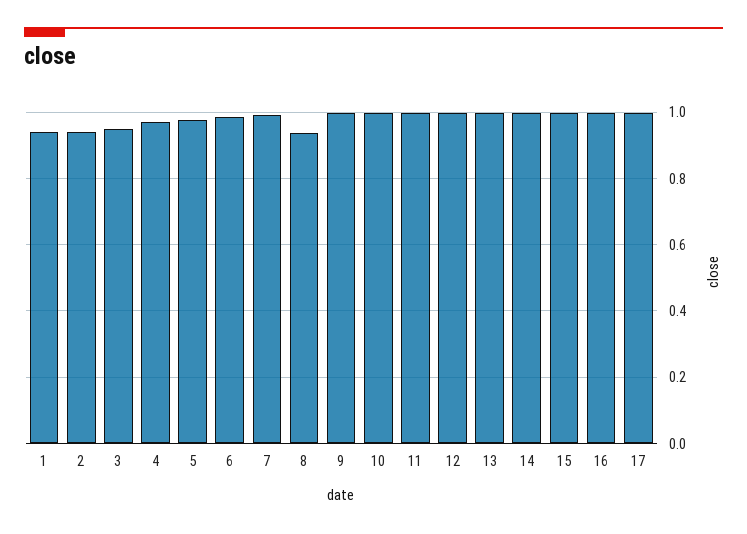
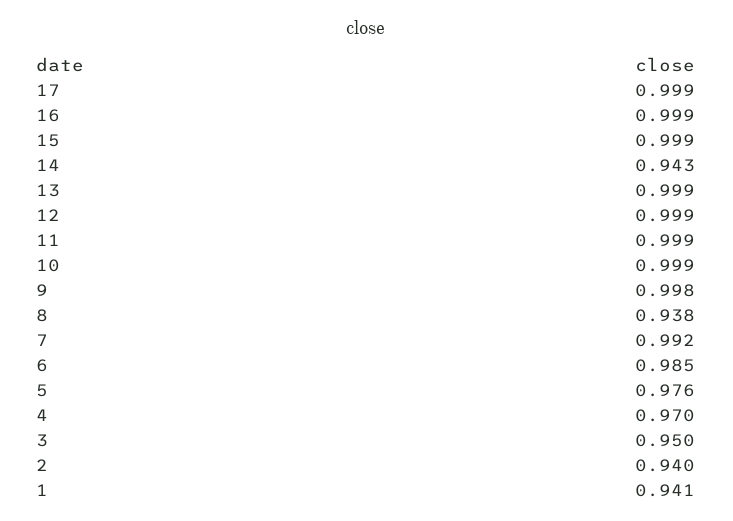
  {
    "1": 0.941,
    "2": 0.94,
    "3": 0.95,
    "4": 0.97,
    "5": 0.976,
    "6": 0.985,
    "7": 0.992,
    "8": 0.938,
    "9": 0.998,
    "10": 0.999,
    "11": 0.999,
    "12": 0.999,
    "13": 0.999,
-   "14": 1,
+   "14": 0.943,
    "15": 0.999,
    "16": 0.999,
    "17": 0.999
  }

